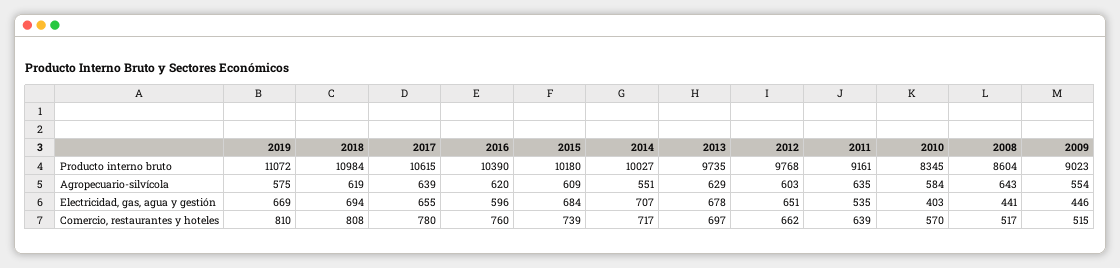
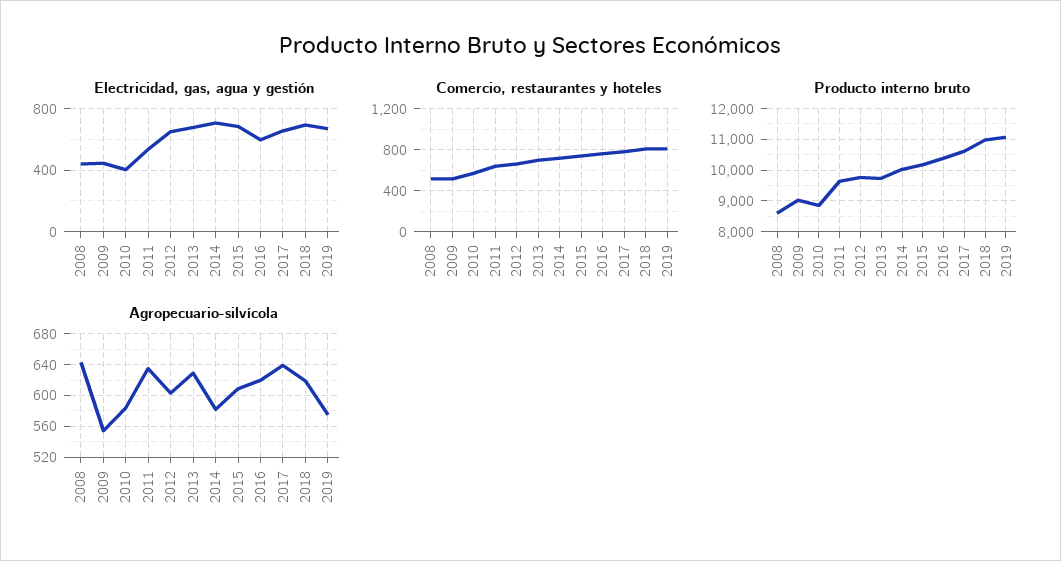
  {
    "Producto interno bruto": {
      "2019": 11072,
      "2018": 10984,
      "2017": 10615,
      "2016": 10390,
      "2015": 10180,
      "2014": 10027,
      "2013": 9735,
      "2012": 9768,
-     "2011": 9161,
+     "2011": 9600,
-     "2010": 8345,
+     "2010": 8800,
      "2008": 8604,
      "2009": 9023
    },
    "Agropecuario-silvícola": {
      "2019": 575,
      "2018": 619,
      "2017": 639,
      "2016": 620,
      "2015": 609,
-     "2014": 551,
+     "2014": 580,
      "2013": 629,
      "2012": 603,
      "2011": 635,
      "2010": 584,
      "2008": 643,
      "2009": 554
    },
    "Electricidad, gas, agua y gestión": {
      "2019": 669,
      "2018": 694,
      "2017": 655,
      "2016": 596,
      "2015": 684,
      "2014": 707,
      "2013": 678,
      "2012": 651,
      "2011": 535,
      "2010": 403,
      "2008": 441,
      "2009": 446
    },
    "Comercio, restaurantes y hoteles": {
      "2019": 810,
      "2018": 808,
      "2017": 780,
      "2016": 760,
      "2015": 739,
      "2014": 717,
      "2013": 697,
      "2012": 662,
      "2011": 639,
      "2010": 570,
      "2008": 517,
      "2009": 515
    }
  }

